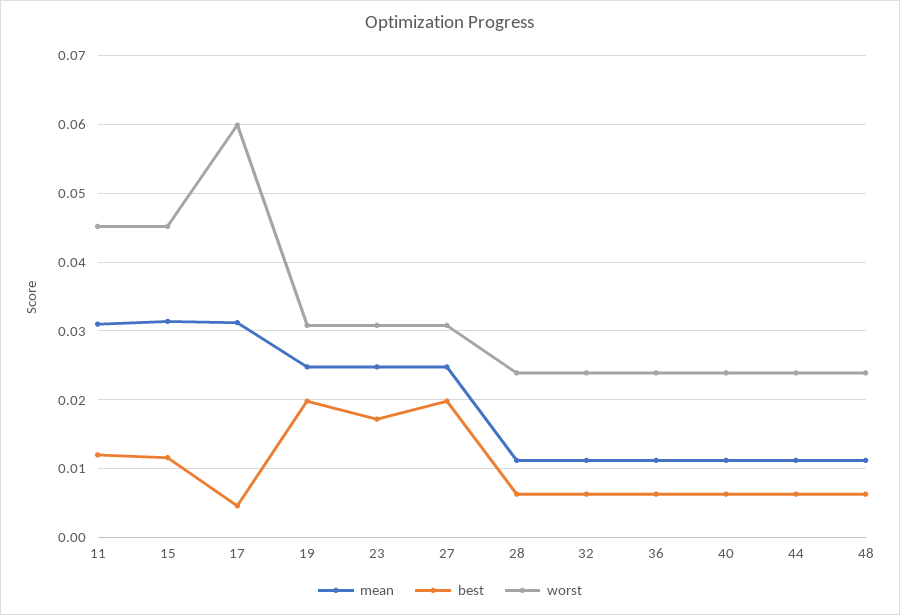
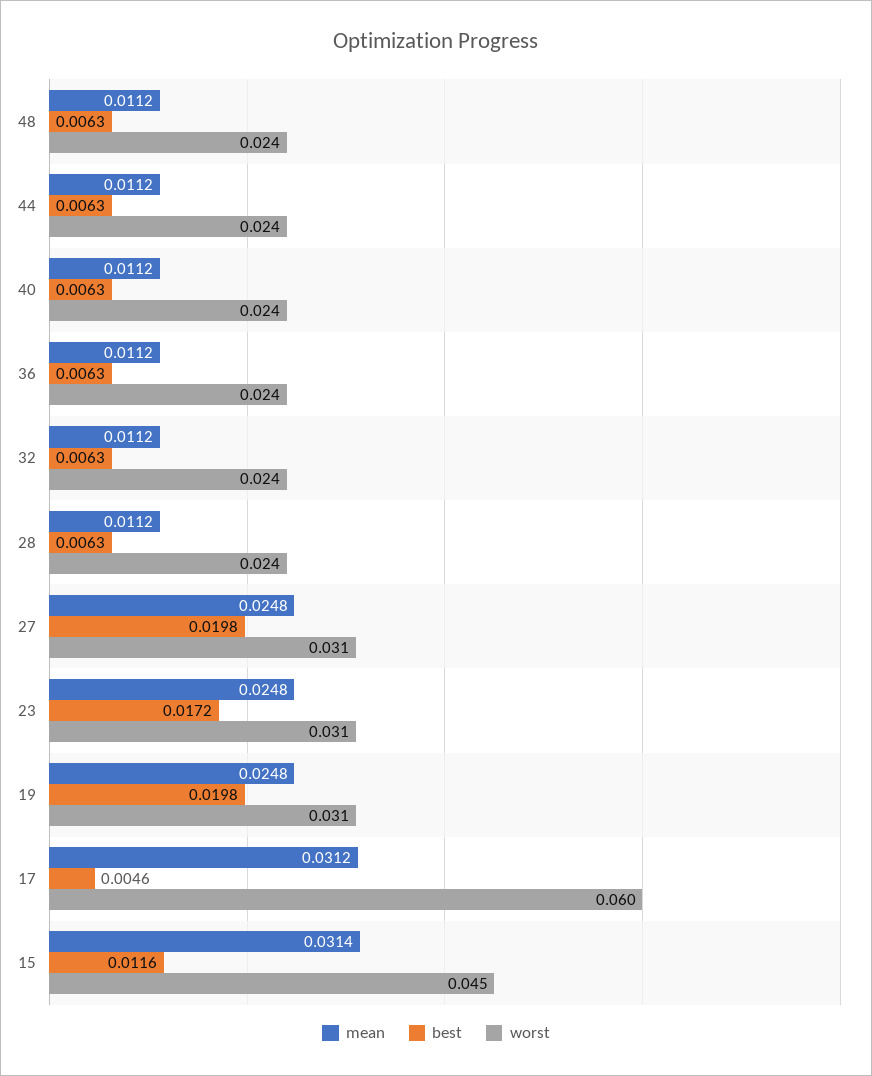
  {
    "mean": {
-     "11": 0.031,
      "15": 0.0314,
      "17": 0.0312,
      "19": 0.0248,
      "23": 0.0248,
      "27": 0.0248,
      "28": 0.0112,
      "32": 0.0112,
      "36": 0.0112,
      "40": 0.0112,
      "44": 0.0112,
      "48": 0.0112
    },
    "best": {
-     "11": 0.012,
      "15": 0.0116,
      "17": 0.0046,
      "19": 0.0198,
      "23": 0.0172,
      "27": 0.0198,
      "28": 0.0063,
      "32": 0.0063,
      "36": 0.0063,
      "40": 0.0063,
      "44": 0.0063,
      "48": 0.0063
    },
    "worst": {
-     "11": 0.045,
      "15": 0.045,
      "17": 0.06,
      "19": 0.031,
      "23": 0.031,
      "27": 0.031,
      "28": 0.024,
      "32": 0.024,
      "36": 0.024,
      "40": 0.024,
      "44": 0.024,
      "48": 0.024
    }
  }

